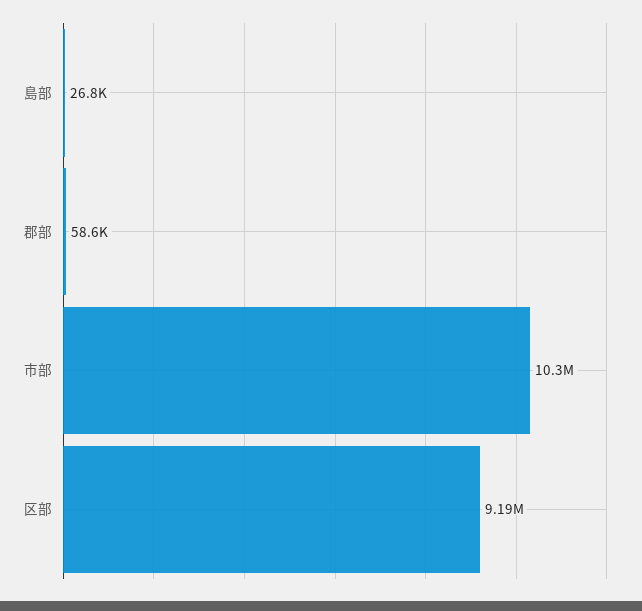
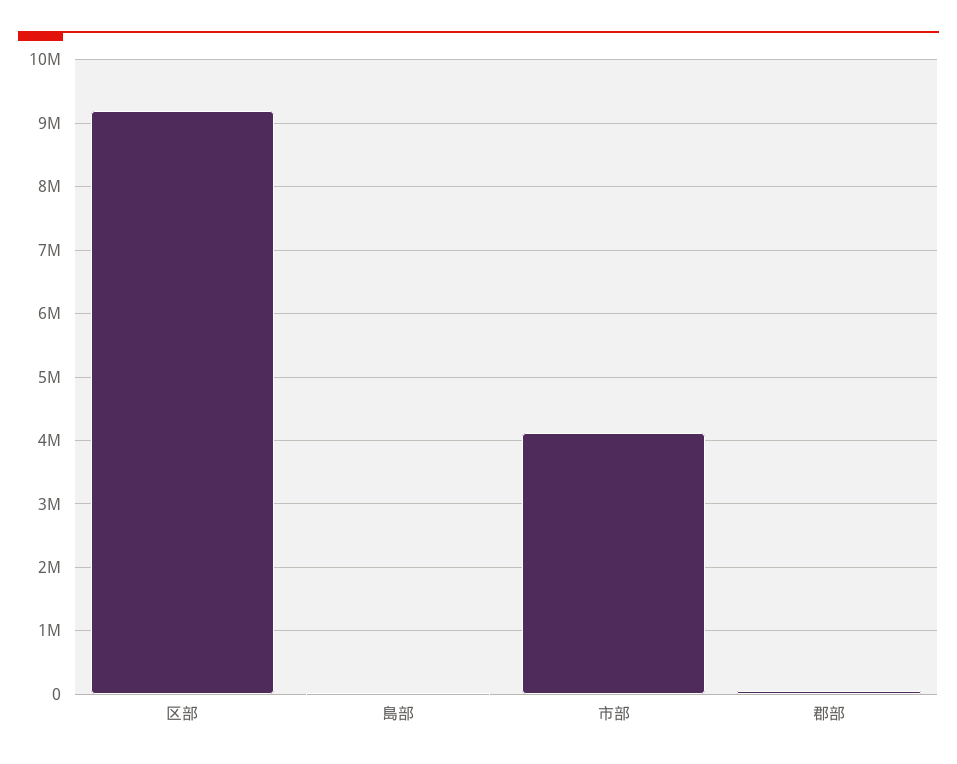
  {
    "島部": 26800,
    "郡部": 58600,
-   "市部": 10300000,
+   "市部": 4100000,
    "区部": 9190000
  }

